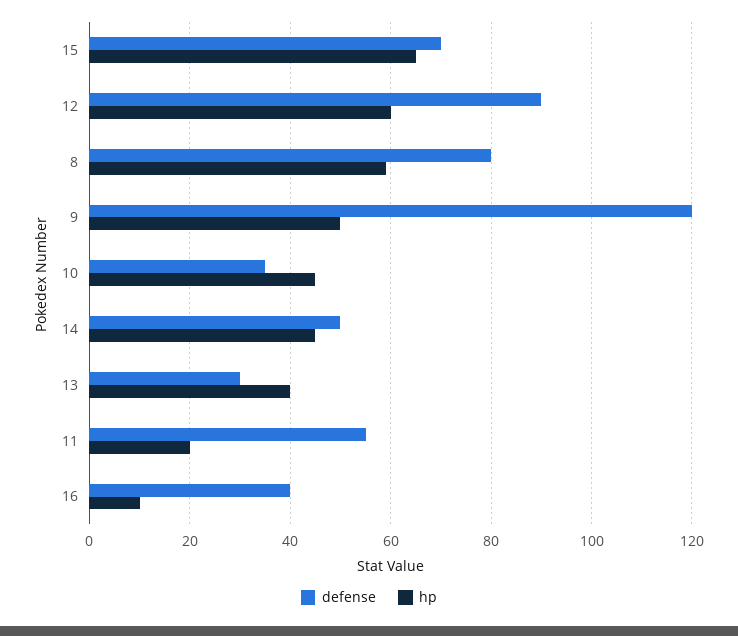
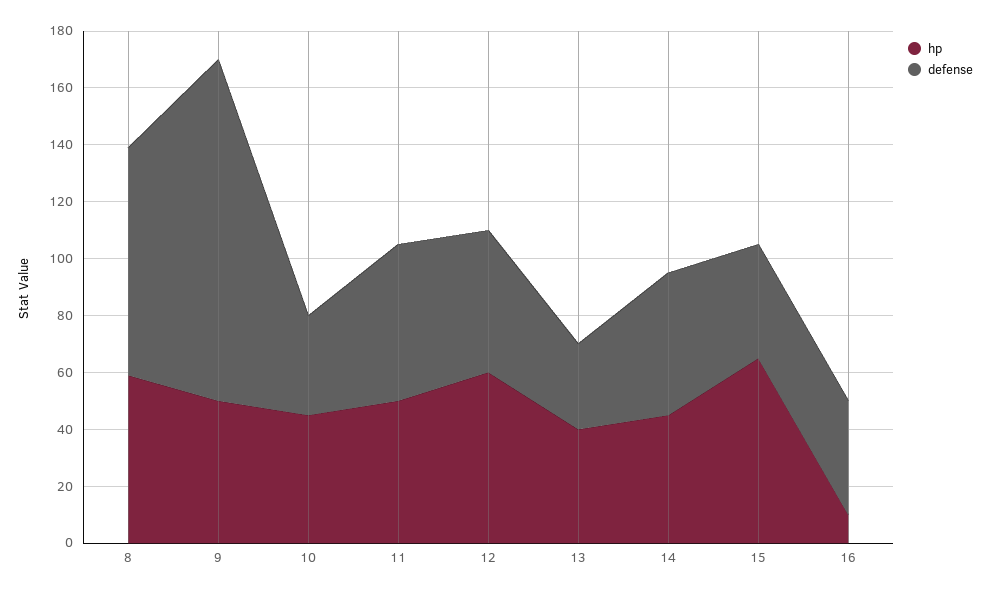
  {
    "defense": {
-     "15": 70,
+     "15": 40,
-     "12": 90,
+     "12": 50,
      "8": 80,
      "9": 120,
      "10": 35,
      "14": 50,
      "13": 30,
      "11": 55,
      "16": 40
    },
    "hp": {
      "15": 65,
      "12": 60,
      "8": 60,
      "9": 50,
      "10": 45,
      "14": 45,
      "13": 40,
-     "11": 20,
+     "11": 50,
      "16": 10
    }
  }

